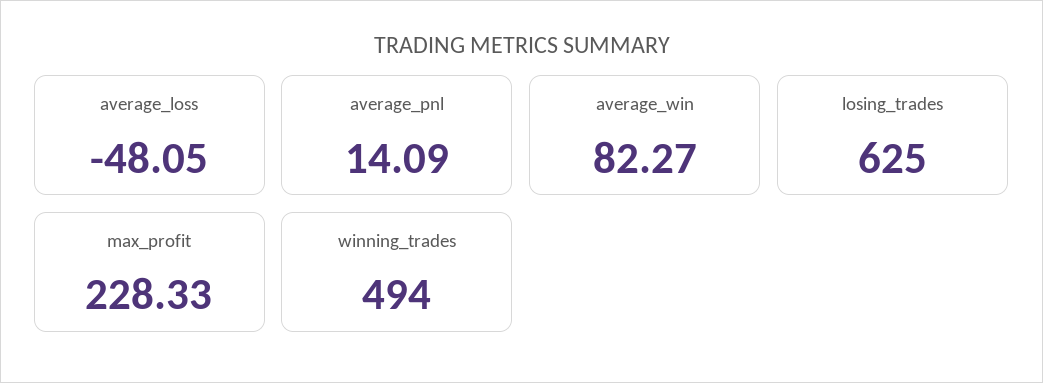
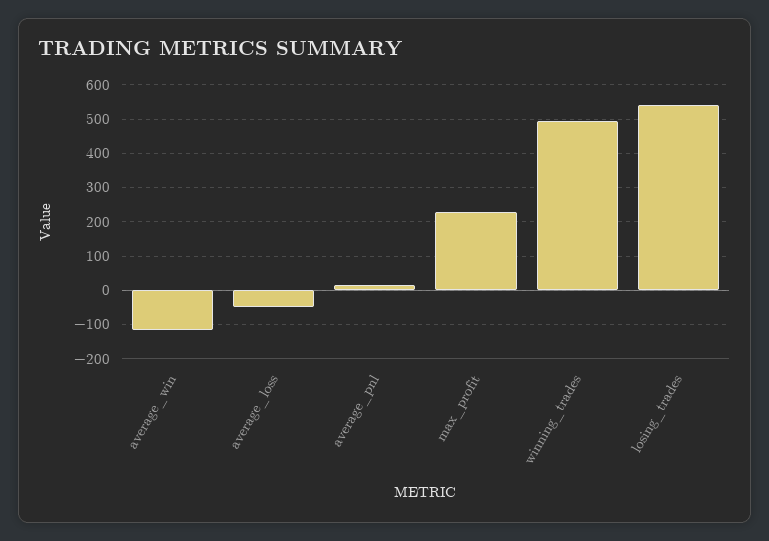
  {
    "average_loss": -48.05,
    "average_pnl": 14.09,
-   "average_win": 82.27,
+   "average_win": -120,
-   "losing_trades": 625,
+   "losing_trades": 540,
    "max_profit": 228.33,
    "winning_trades": 494
  }

